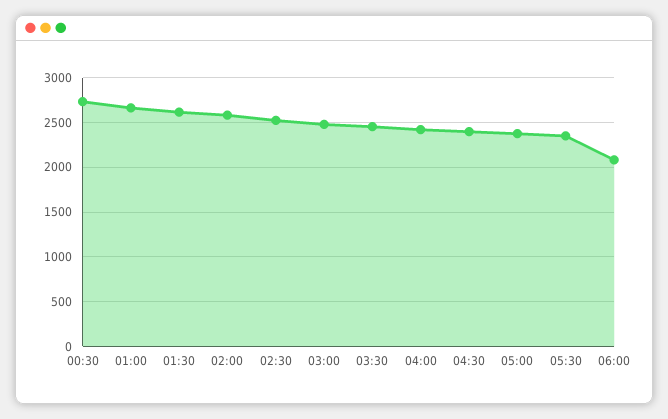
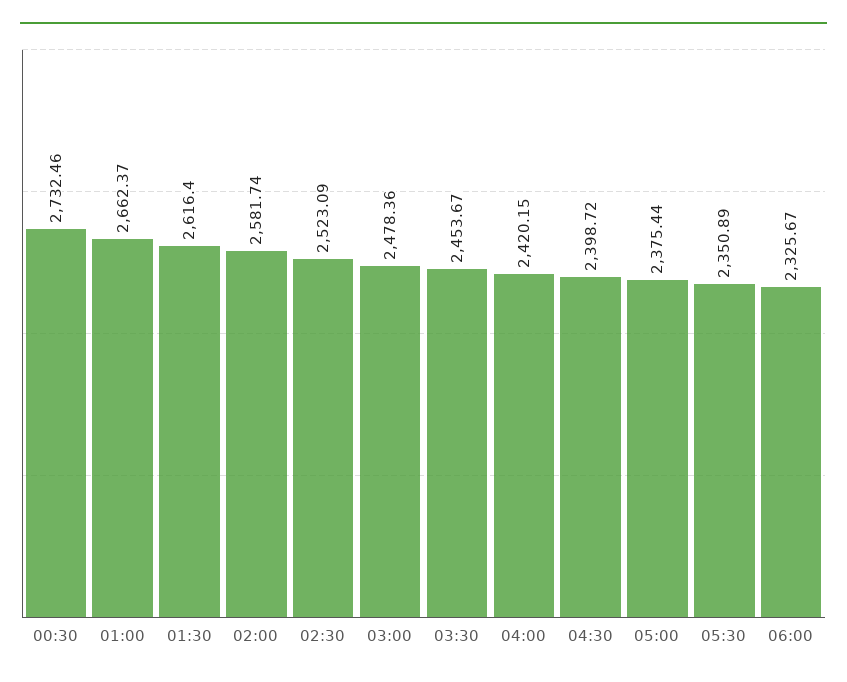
  {
    "00:30": 2732.46,
    "01:00": 2662.37,
    "01:30": 2616.4,
    "02:00": 2581.74,
    "02:30": 2523.09,
    "03:00": 2478.36,
    "03:30": 2453.67,
    "04:00": 2420.15,
    "04:30": 2398.72,
    "05:00": 2375.44,
    "05:30": 2350.89,
-   "06:00": 2100
+   "06:00": 2325.67
  }

